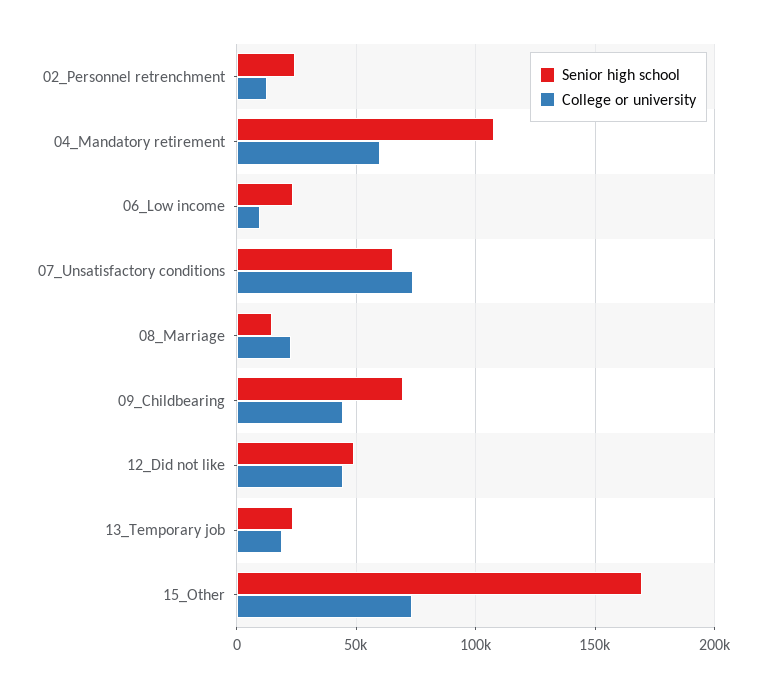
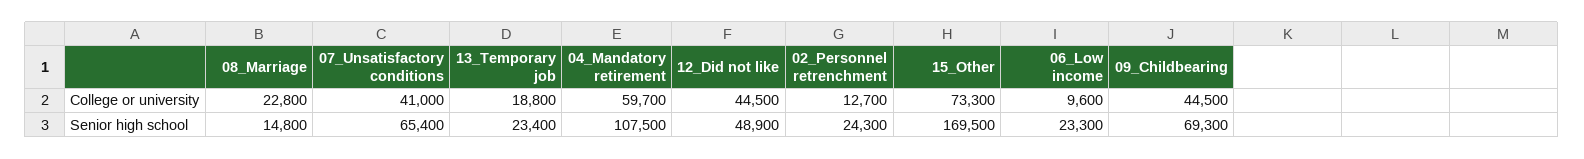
  {
    "Senior high school": {
      "02_Personnel retrenchment": 24300,
      "04_Mandatory retirement": 107500,
      "06_Low income": 23300,
      "07_Unsatisfactory conditions": 65400,
      "08_Marriage": 14800,
      "09_Childbearing": 69300,
      "12_Did not like": 48900,
      "13_Temporary job": 23400,
      "15_Other": 169500
    },
    "College or university": {
      "02_Personnel retrenchment": 12700,
      "04_Mandatory retirement": 59700,
      "06_Low income": 9600,
-     "07_Unsatisfactory conditions": 75000,
+     "07_Unsatisfactory conditions": 41000,
      "08_Marriage": 22800,
      "09_Childbearing": 44500,
      "12_Did not like": 44500,
      "13_Temporary job": 18800,
      "15_Other": 73300
    }
  }

